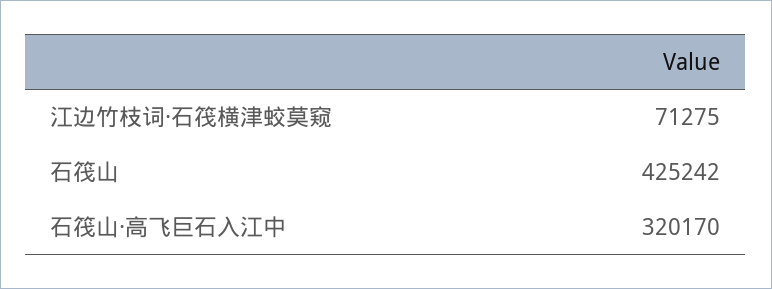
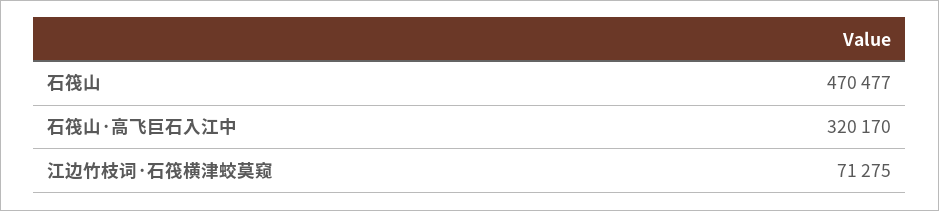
  {
    "江边竹枝词·石筏横津蛟莫窥": 71275,
-   "石筏山": 425242,
+   "石筏山": 470477,
    "石筏山·高飞巨石入江中": 320170
  }

